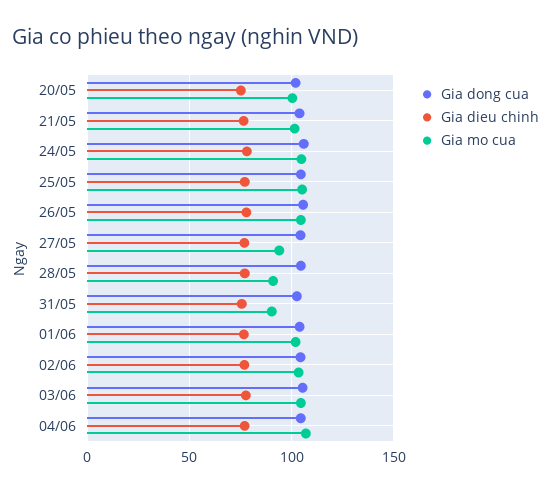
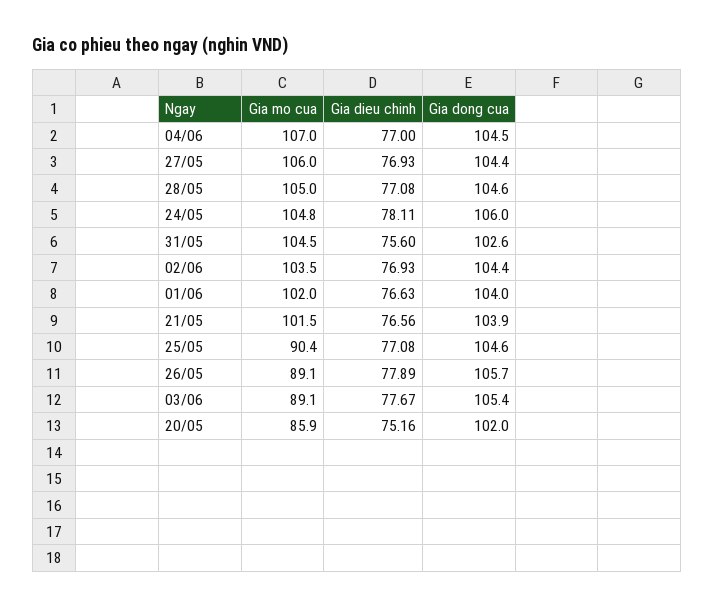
  {
    "Gia dong cua": {
      "20/05": 102,
      "21/05": 103.9,
      "24/05": 106,
      "25/05": 104.6,
      "26/05": 105.7,
      "27/05": 104.4,
      "28/05": 104.6,
      "31/05": 102.6,
      "01/06": 104,
      "02/06": 104.4,
      "03/06": 105.4,
      "04/06": 104.5
    },
    "Gia dieu chinh": {
      "20/05": 75.16,
      "21/05": 76.56,
      "24/05": 78.11,
      "25/05": 77.08,
      "26/05": 77.89,
      "27/05": 76.93,
      "28/05": 77.08,
      "31/05": 75.6,
      "01/06": 76.63,
      "02/06": 76.93,
      "03/06": 77.67,
      "04/06": 77
    },
    "Gia mo cua": {
-     "20/05": 100,
+     "20/05": 85.9,
      "21/05": 101.5,
      "24/05": 104.8,
-     "25/05": 105,
+     "25/05": 90.4,
-     "26/05": 105,
+     "26/05": 89.1,
-     "27/05": 95,
+     "27/05": 106,
-     "28/05": 90,
+     "28/05": 105,
-     "31/05": 90,
+     "31/05": 104.5,
      "01/06": 102,
      "02/06": 103.5,
-     "03/06": 105,
+     "03/06": 89.1,
      "04/06": 107
    }
  }

